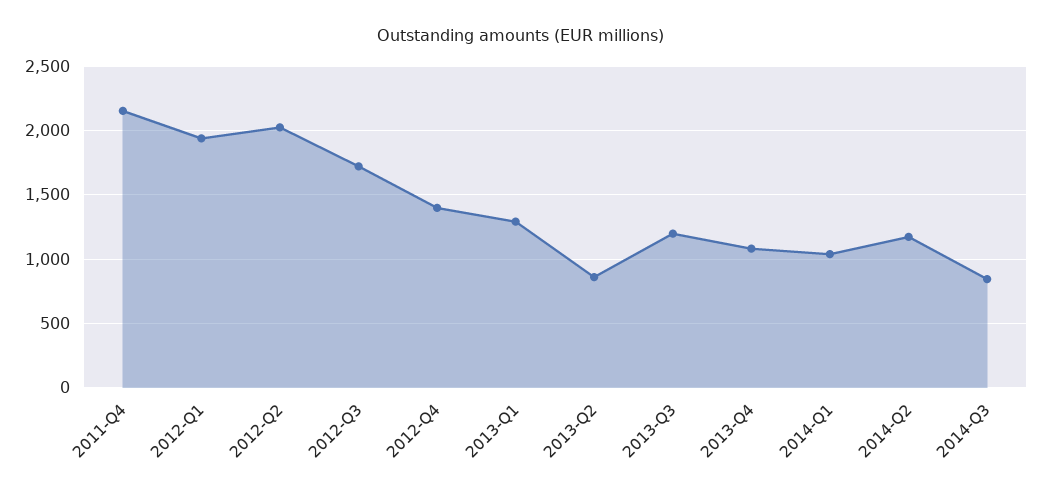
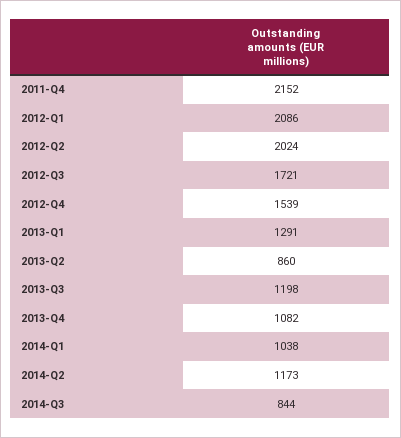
  {
    "2011-Q4": 2152,
-   "2012-Q1": 1950,
+   "2012-Q1": 2086,
    "2012-Q2": 2024,
    "2012-Q3": 1721,
-   "2012-Q4": 1400,
+   "2012-Q4": 1539,
    "2013-Q1": 1291,
    "2013-Q2": 860,
    "2013-Q3": 1198,
    "2013-Q4": 1082,
    "2014-Q1": 1038,
    "2014-Q2": 1173,
    "2014-Q3": 844
  }

